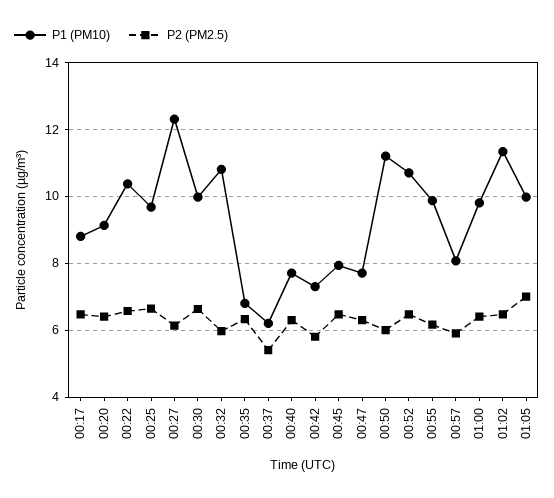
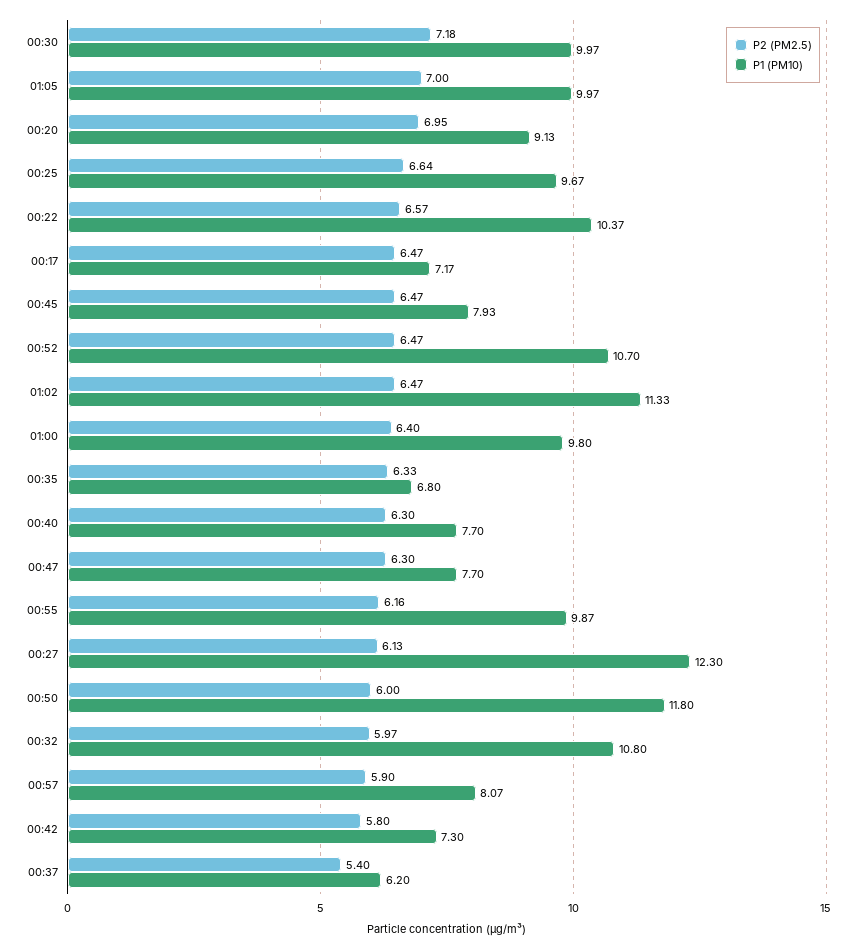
  {
    "P1 (PM10)": {
-     "00:17": 8.8,
+     "00:17": 7.17,
      "00:20": 9.13,
      "00:22": 10.37,
      "00:25": 9.67,
      "00:27": 12.3,
      "00:30": 9.97,
      "00:32": 10.8,
      "00:35": 6.8,
      "00:37": 6.2,
      "00:40": 7.7,
      "00:42": 7.3,
      "00:45": 7.93,
      "00:47": 7.7,
-     "00:50": 11.2,
+     "00:50": 11.8,
      "00:52": 10.7,
      "00:55": 9.87,
      "00:57": 8.07,
      "01:00": 9.8,
      "01:02": 11.33,
      "01:05": 9.97
    },
    "P2 (PM2.5)": {
      "00:17": 6.47,
-     "00:20": 6.4,
+     "00:20": 6.95,
      "00:22": 6.57,
      "00:25": 6.64,
      "00:27": 6.13,
-     "00:30": 6.6,
+     "00:30": 7.18,
      "00:32": 5.97,
      "00:35": 6.33,
      "00:37": 5.4,
      "00:40": 6.3,
      "00:42": 5.8,
      "00:45": 6.47,
      "00:47": 6.3,
      "00:50": 6,
      "00:52": 6.47,
      "00:55": 6.16,
      "00:57": 5.9,
      "01:00": 6.4,
      "01:02": 6.47,
      "01:05": 7
    }
  }

